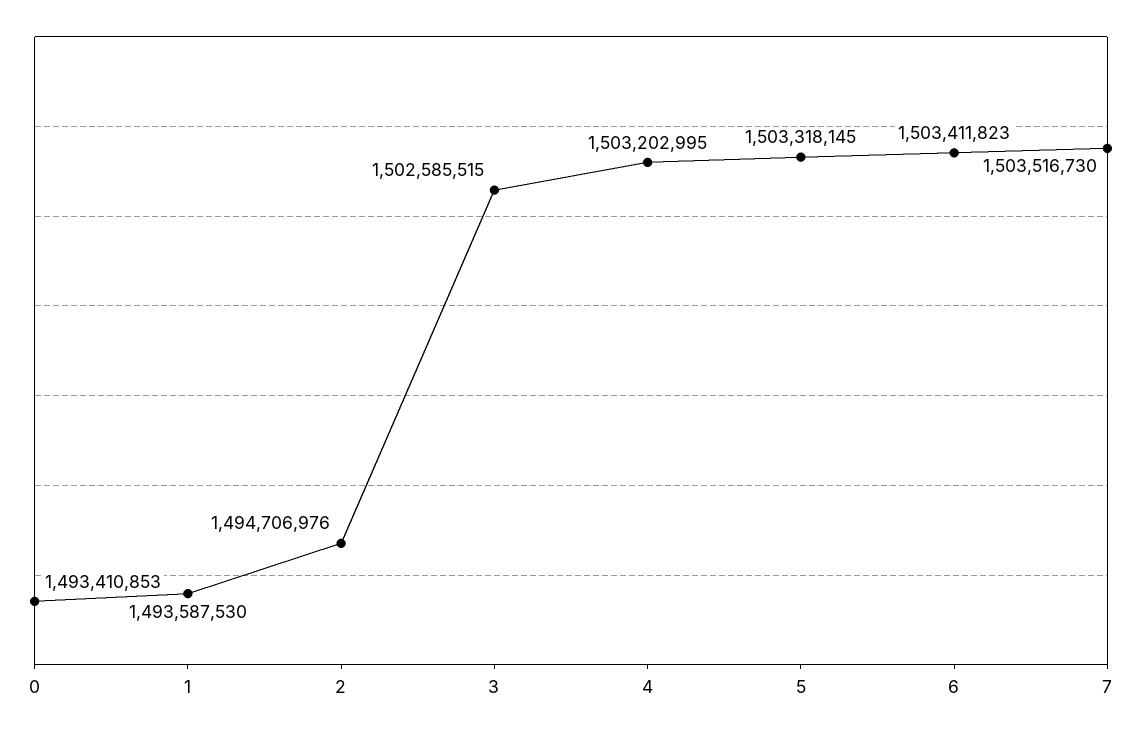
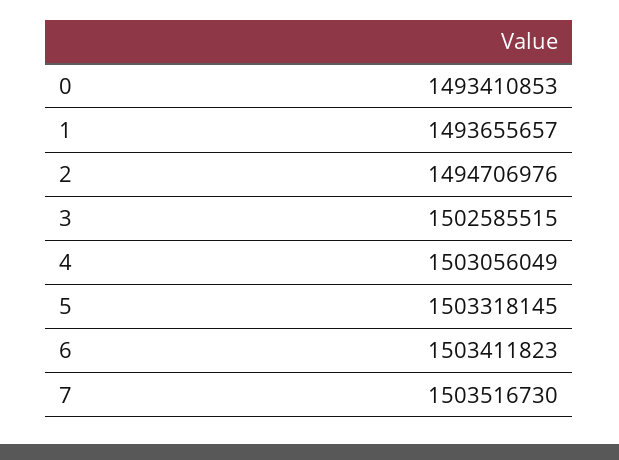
  {
    "0": 1493410853,
-   "1": 1493587530,
+   "1": 1493655657,
    "2": 1494706976,
    "3": 1502585515,
-   "4": 1503202995,
+   "4": 1503056049,
    "5": 1503318145,
    "6": 1503411823,
    "7": 1503516730
  }

